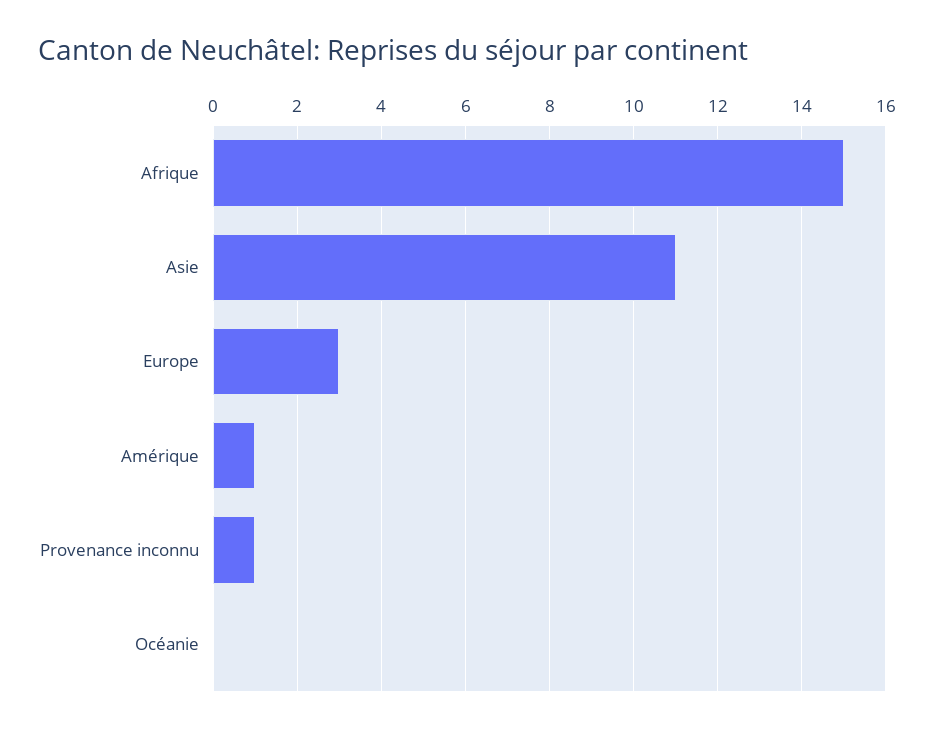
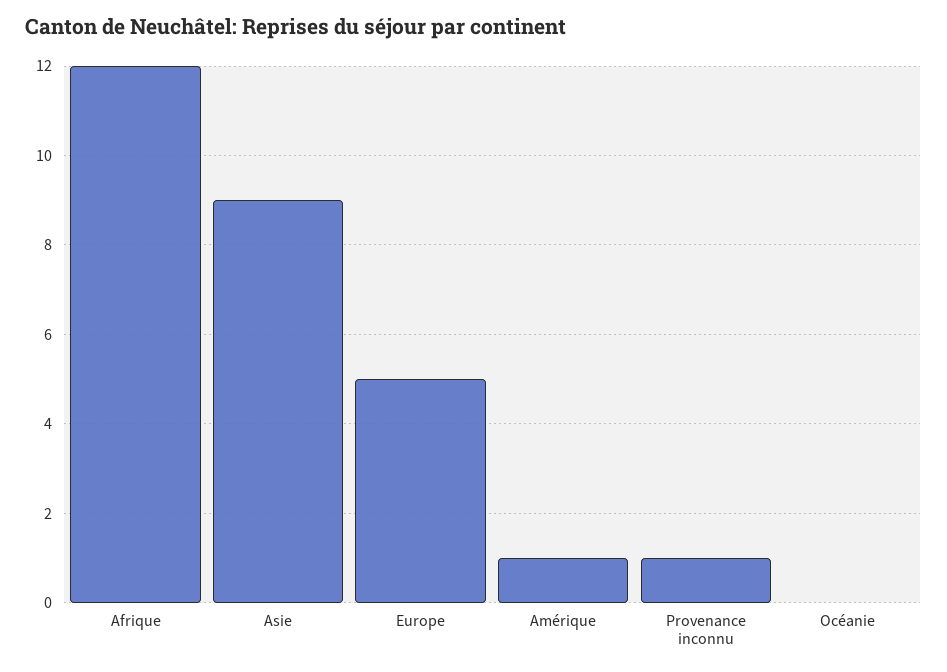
  {
-   "Afrique": 15,
+   "Afrique": 12,
-   "Asie": 11,
+   "Asie": 9,
-   "Europe": 3,
+   "Europe": 5,
    "Amérique": 1,
    "Provenance inconnu": 1,
    "Océanie": 0
  }

